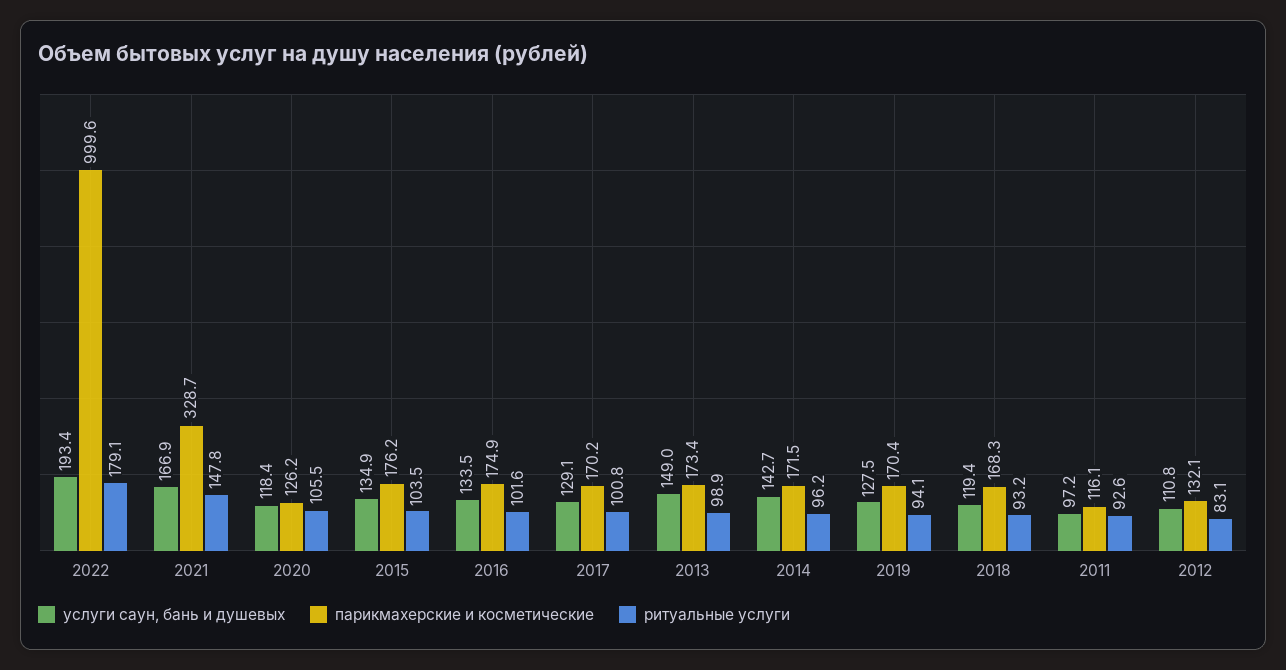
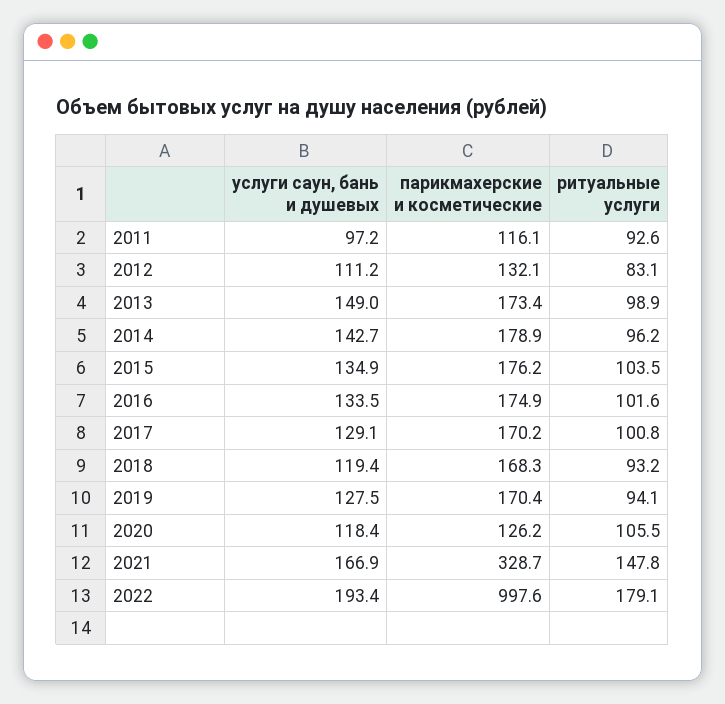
  {
    "услуги саун, бань и душевых": {
      "2022": 193.4,
      "2021": 166.9,
      "2020": 118.4,
      "2015": 134.9,
      "2016": 133.5,
      "2017": 129.1,
      "2013": 149,
      "2014": 142.7,
      "2019": 127.5,
      "2018": 119.4,
      "2011": 97.2,
-     "2012": 110.8
+     "2012": 111.2
    },
    "парикмахерские и косметические": {
-     "2022": 999.6,
+     "2022": 997.6,
      "2021": 328.7,
      "2020": 126.2,
      "2015": 176.2,
      "2016": 174.9,
      "2017": 170.2,
      "2013": 173.4,
-     "2014": 171.5,
+     "2014": 178.9,
      "2019": 170.4,
      "2018": 168.3,
      "2011": 116.1,
      "2012": 132.1
    },
    "ритуальные услуги": {
      "2022": 179.1,
      "2021": 147.8,
      "2020": 105.5,
      "2015": 103.5,
      "2016": 101.6,
      "2017": 100.8,
      "2013": 98.9,
      "2014": 96.2,
      "2019": 94.1,
      "2018": 93.2,
      "2011": 92.6,
      "2012": 83.1
    }
  }

